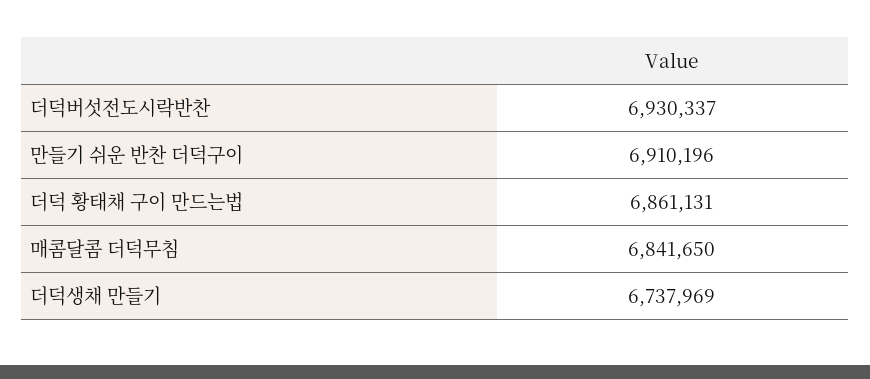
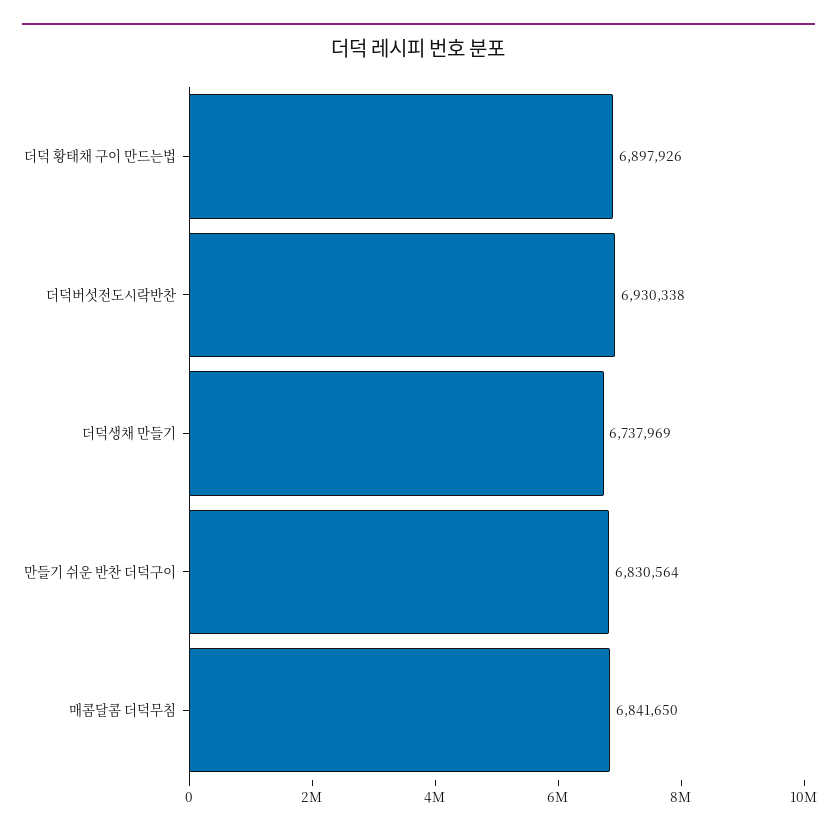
  {
-   "더덕버섯전도시락반찬": 6930337,
+   "더덕버섯전도시락반찬": 6930338,
-   "만들기 쉬운 반찬 더덕구이": 6910196,
+   "만들기 쉬운 반찬 더덕구이": 6830564,
-   "더덕 황태채 구이 만드는법": 6861131,
+   "더덕 황태채 구이 만드는법": 6897926,
    "매콤달콤 더덕무침": 6841650,
    "더덕생채 만들기": 6737969
  }

